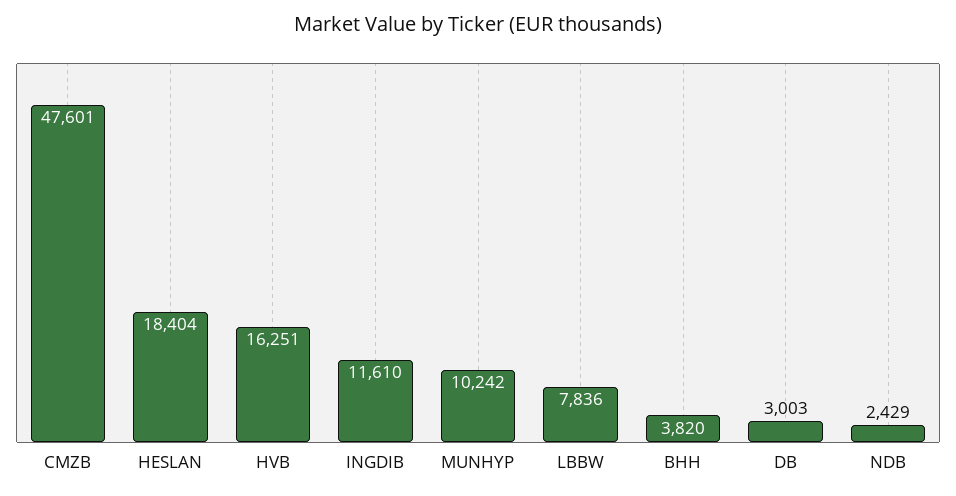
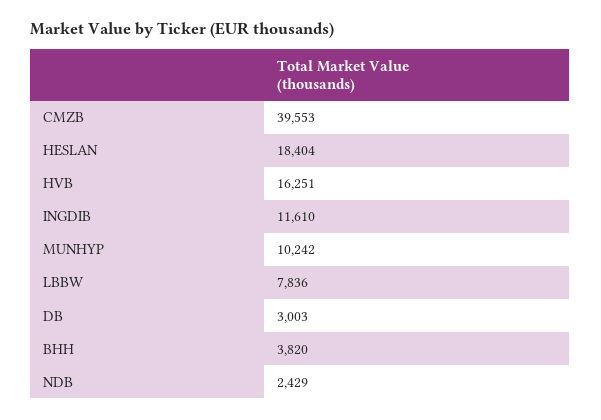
  {
-   "CMZB": 47601,
+   "CMZB": 39553,
    "HESLAN": 18404,
    "HVB": 16251,
    "INGDIB": 11610,
    "MUNHYP": 10242,
    "LBBW": 7836,
    "BHH": 3820,
    "DB": 3003,
    "NDB": 2429
  }

